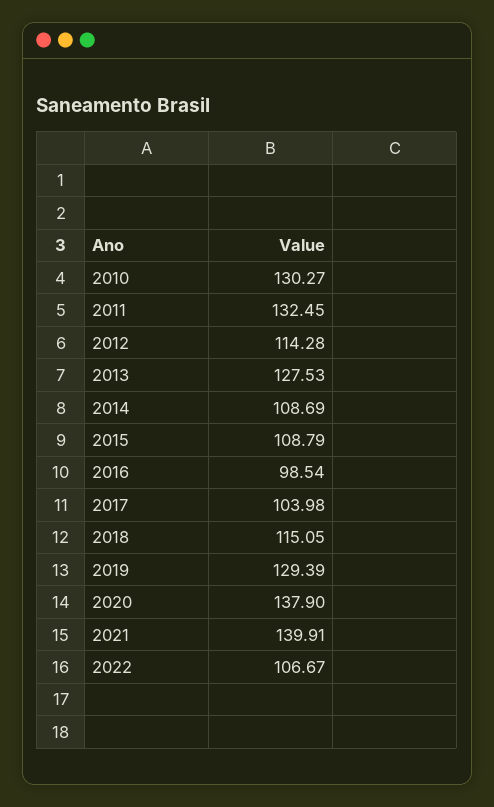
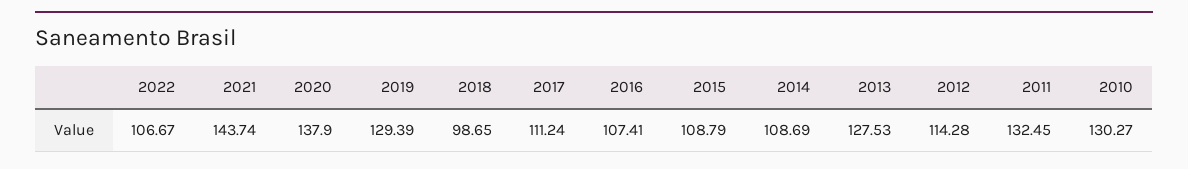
  {
    "2010": 130.27,
    "2011": 132.45,
    "2012": 114.28,
    "2013": 127.53,
    "2014": 108.69,
    "2015": 108.79,
-   "2016": 98.54,
+   "2016": 107.41,
-   "2017": 103.98,
+   "2017": 111.24,
-   "2018": 115.05,
+   "2018": 98.65,
    "2019": 129.39,
    "2020": 137.9,
-   "2021": 139.91,
+   "2021": 143.74,
    "2022": 106.67
  }

